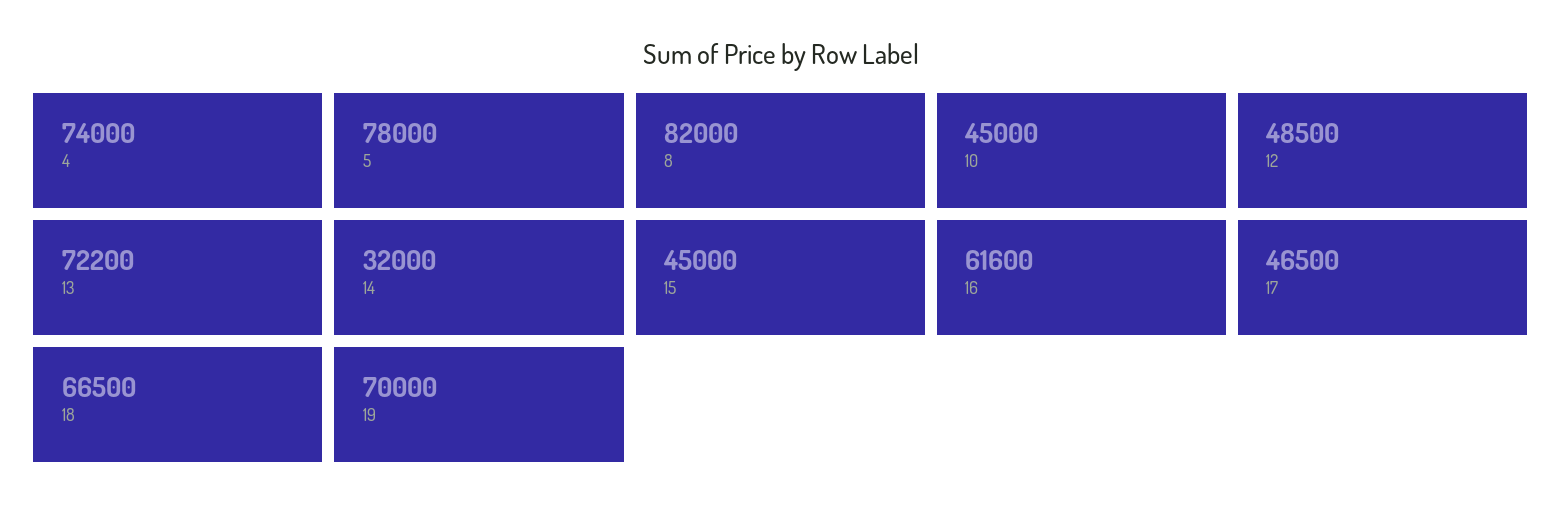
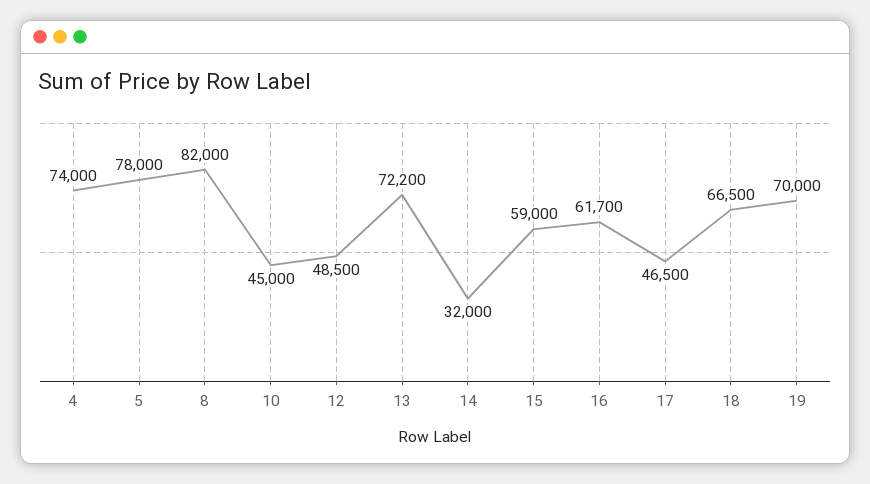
  {
    "4": 74000,
    "5": 78000,
    "8": 82000,
    "10": 45000,
    "12": 48500,
    "13": 72200,
    "14": 32000,
-   "15": 45000,
+   "15": 59000,
-   "16": 61600,
+   "16": 61700,
    "17": 46500,
    "18": 66500,
    "19": 70000
  }

